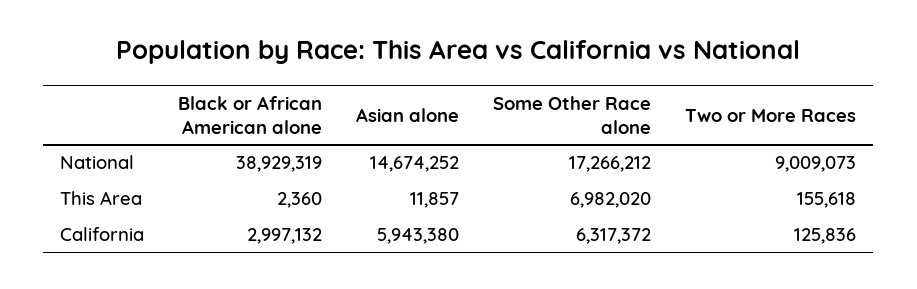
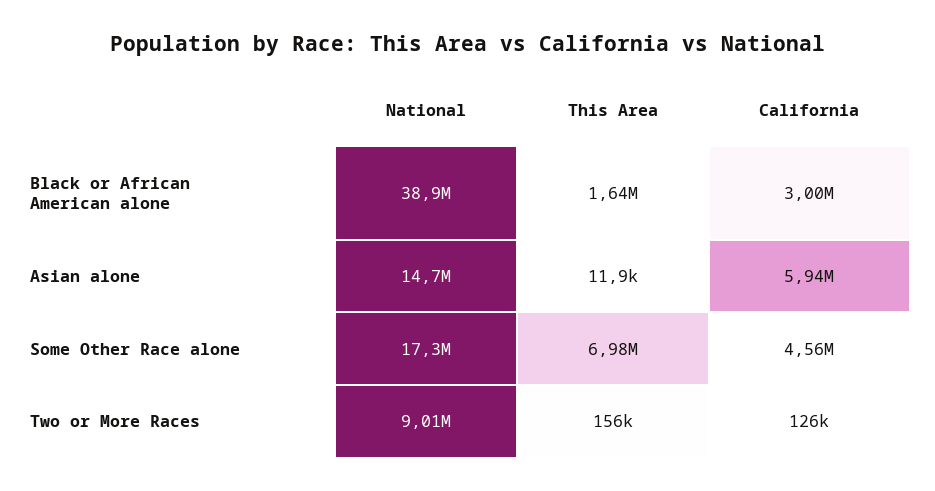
  {
    "Black or African American alone": {
      "National": 38929319,
-     "This Area": 2360,
+     "This Area": 1640000,
      "California": 2997132
    },
    "Asian alone": {
      "National": 14674252,
      "This Area": 11857,
      "California": 5943380
    },
    "Some Other Race alone": {
      "National": 17266212,
      "This Area": 6982020,
-     "California": 6317372
+     "California": 4560000
    },
    "Two or More Races": {
      "National": 9009073,
      "This Area": 155618,
      "California": 125836
    }
  }

